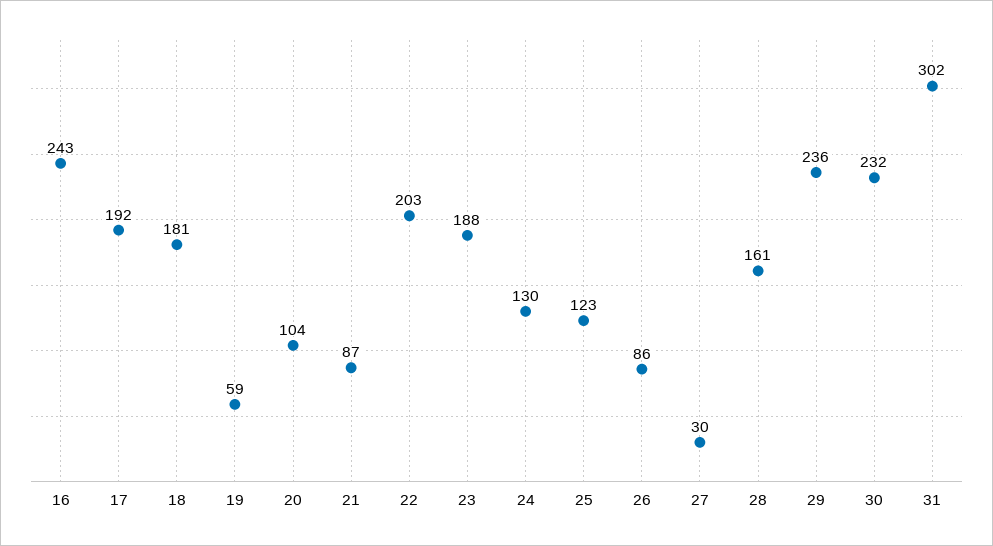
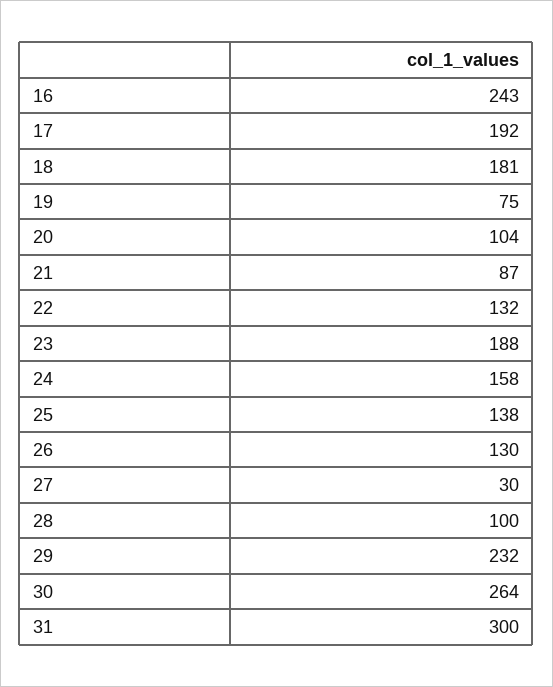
  {
    "16": 243,
    "17": 192,
    "18": 181,
-   "19": 59,
+   "19": 75,
    "20": 104,
    "21": 87,
-   "22": 203,
+   "22": 132,
    "23": 188,
-   "24": 130,
+   "24": 158,
-   "25": 123,
+   "25": 138,
-   "26": 86,
+   "26": 130,
    "27": 30,
-   "28": 161,
+   "28": 100,
-   "29": 236,
+   "29": 232,
-   "30": 232,
+   "30": 264,
-   "31": 302
+   "31": 300
  }

